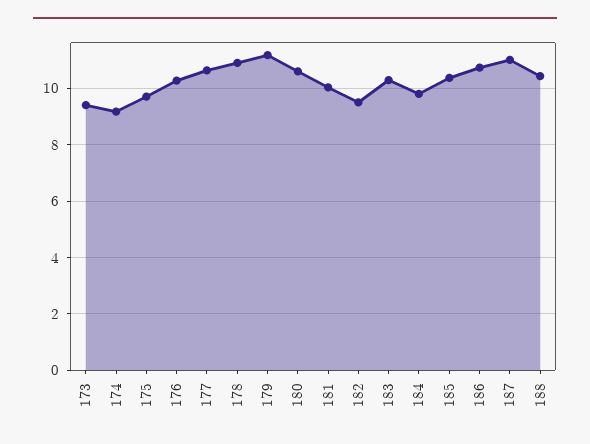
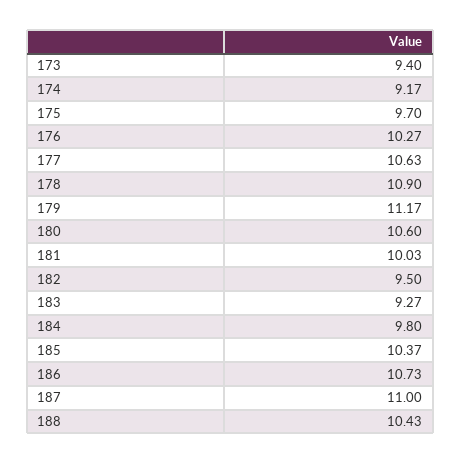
  {
    "173": 9.4,
    "174": 9.17,
    "175": 9.7,
    "176": 10.27,
    "177": 10.63,
    "178": 10.9,
    "179": 11.17,
    "180": 10.6,
    "181": 10.03,
    "182": 9.5,
-   "183": 10.25,
+   "183": 9.27,
    "184": 9.8,
    "185": 10.37,
    "186": 10.73,
    "187": 11,
    "188": 10.43
  }

